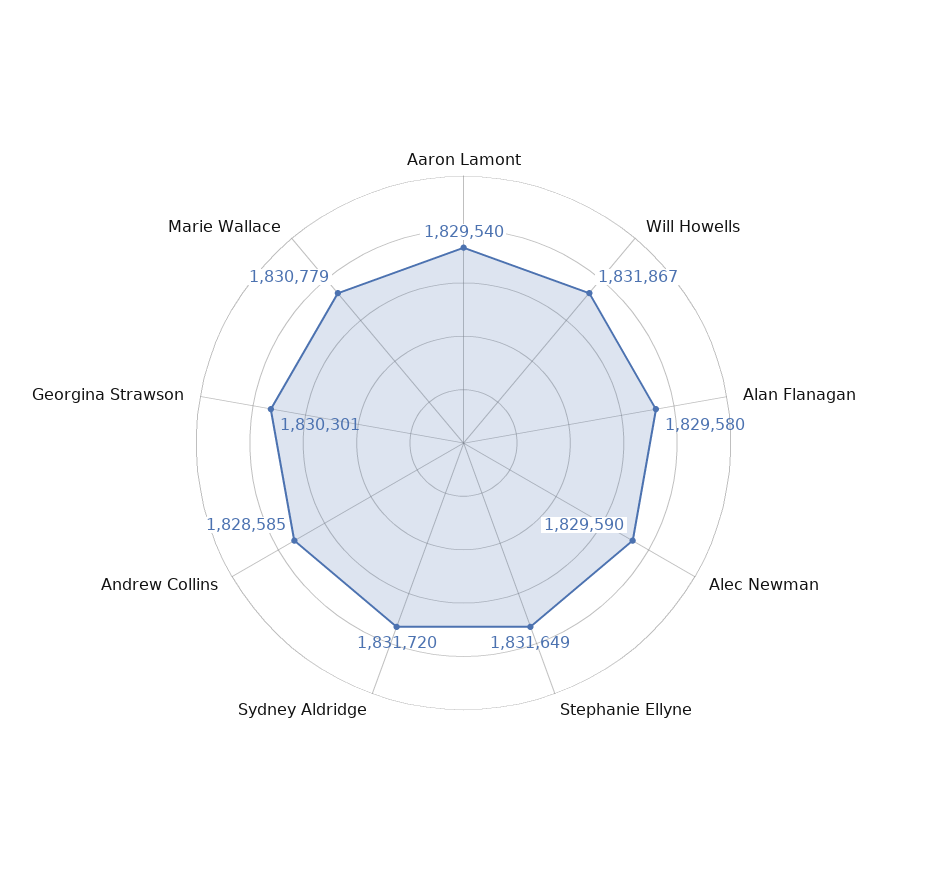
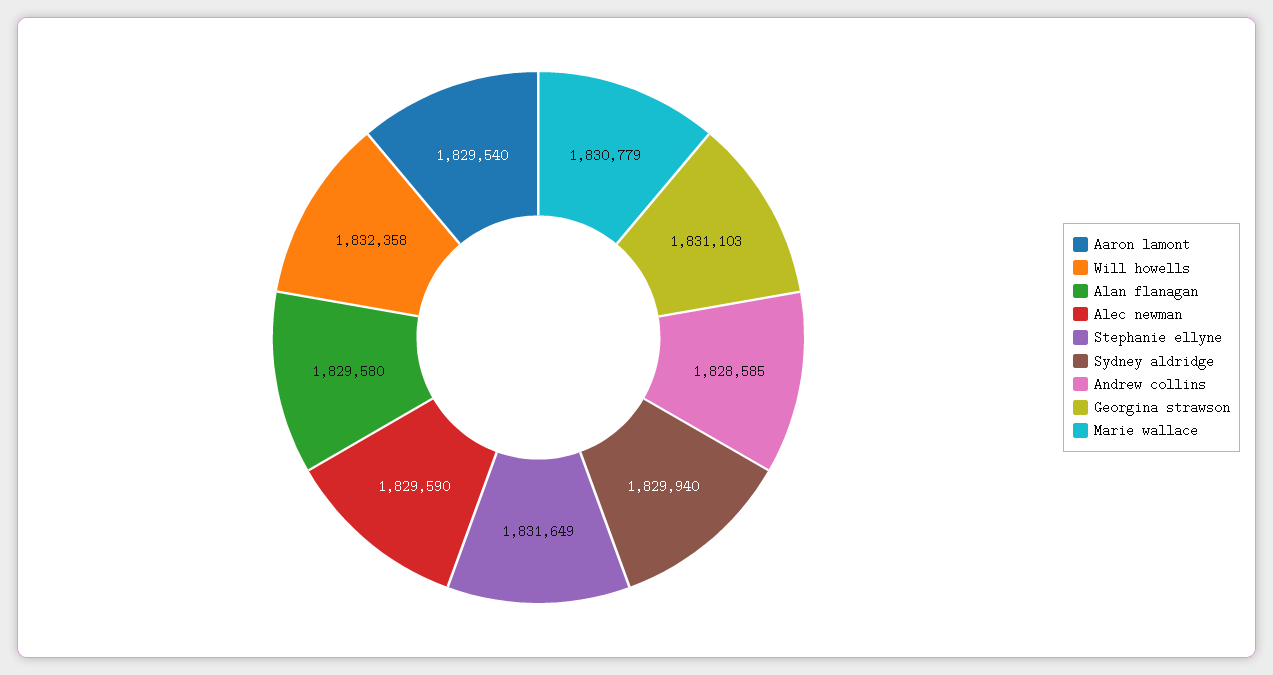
  {
    "Aaron Lamont": 1829540,
-   "Will Howells": 1831867,
+   "Will Howells": 1832358,
    "Alan Flanagan": 1829580,
    "Alec Newman": 1829590,
    "Stephanie Ellyne": 1831649,
-   "Sydney Aldridge": 1831720,
+   "Sydney Aldridge": 1829940,
    "Andrew Collins": 1828585,
-   "Georgina Strawson": 1830301,
+   "Georgina Strawson": 1831103,
    "Marie Wallace": 1830779
  }

